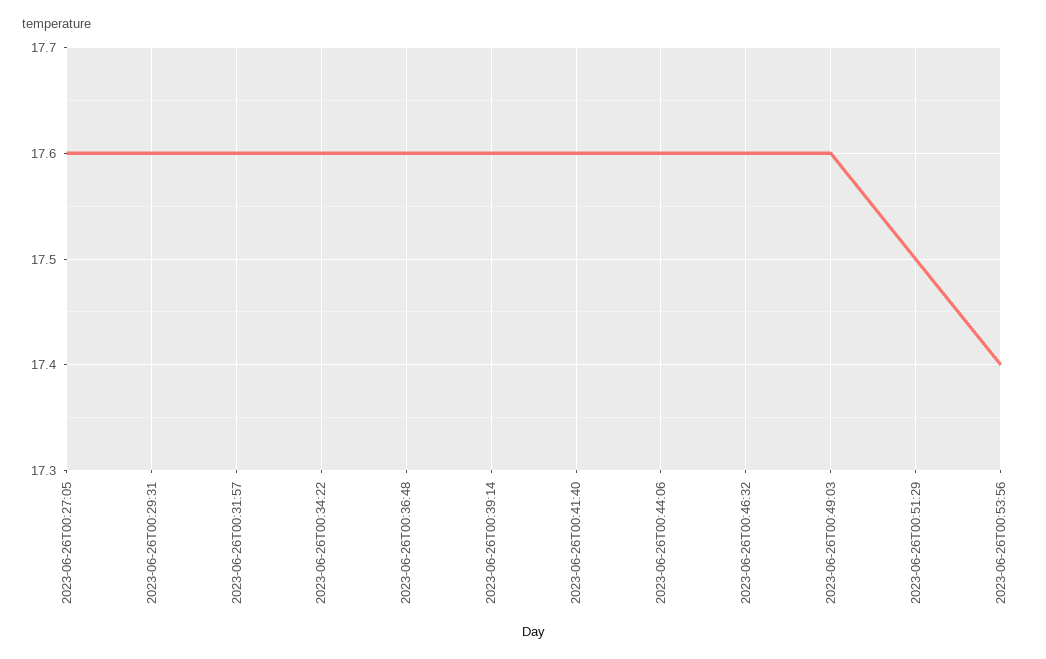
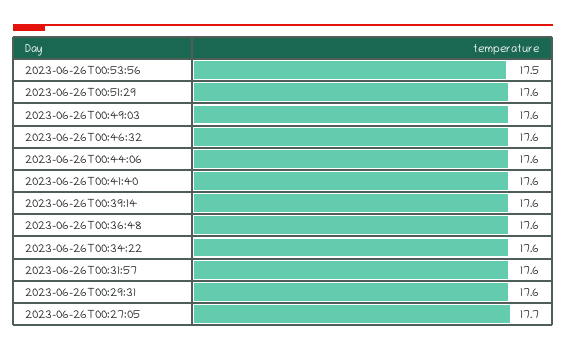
  {
-   "2023-06-26T00:27:05": 17.6,
+   "2023-06-26T00:27:05": 17.7,
    "2023-06-26T00:29:31": 17.6,
    "2023-06-26T00:31:57": 17.6,
    "2023-06-26T00:34:22": 17.6,
    "2023-06-26T00:36:48": 17.6,
    "2023-06-26T00:39:14": 17.6,
    "2023-06-26T00:41:40": 17.6,
    "2023-06-26T00:44:06": 17.6,
    "2023-06-26T00:46:32": 17.6,
    "2023-06-26T00:49:03": 17.6,
-   "2023-06-26T00:51:29": 17.5,
+   "2023-06-26T00:51:29": 17.6,
-   "2023-06-26T00:53:56": 17.4
+   "2023-06-26T00:53:56": 17.5
  }

